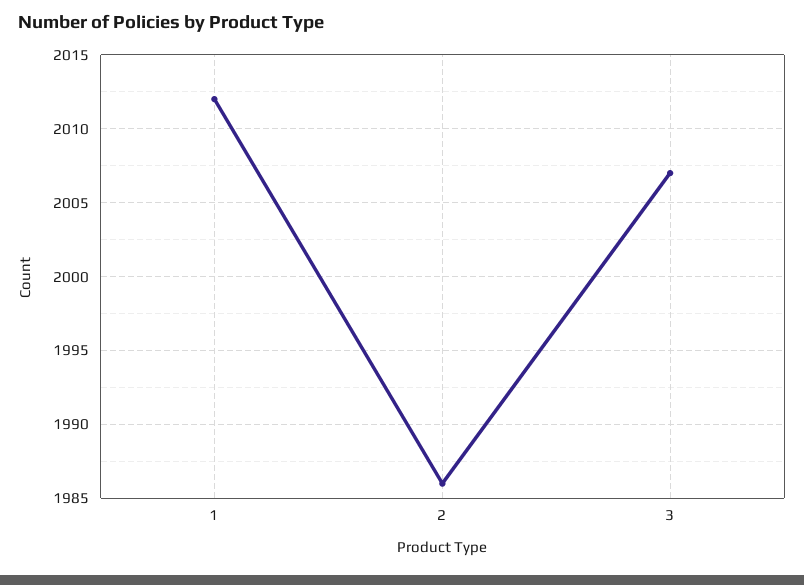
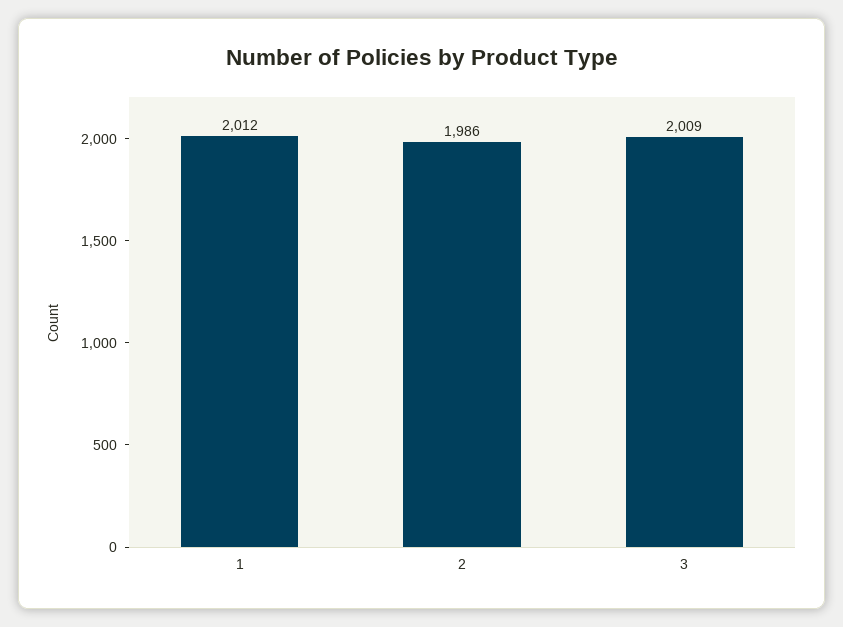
  {
    "1": 2012,
    "2": 1986,
-   "3": 2007
+   "3": 2009
  }

